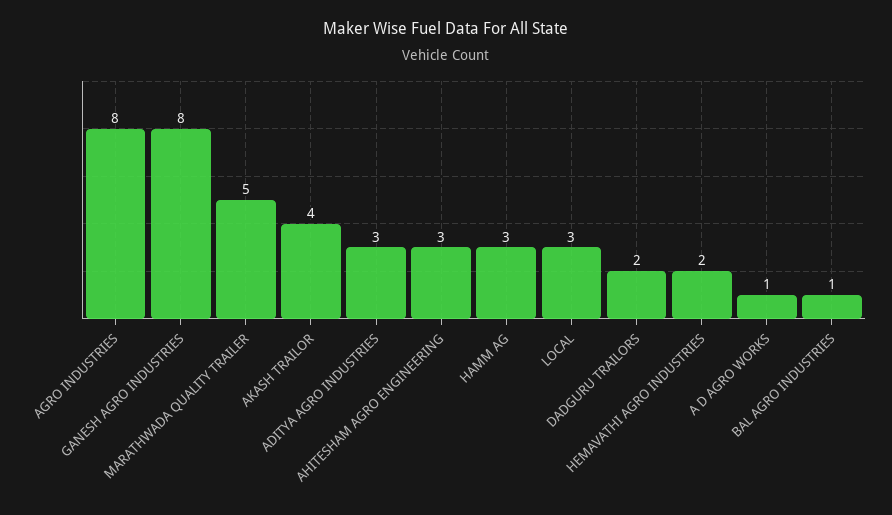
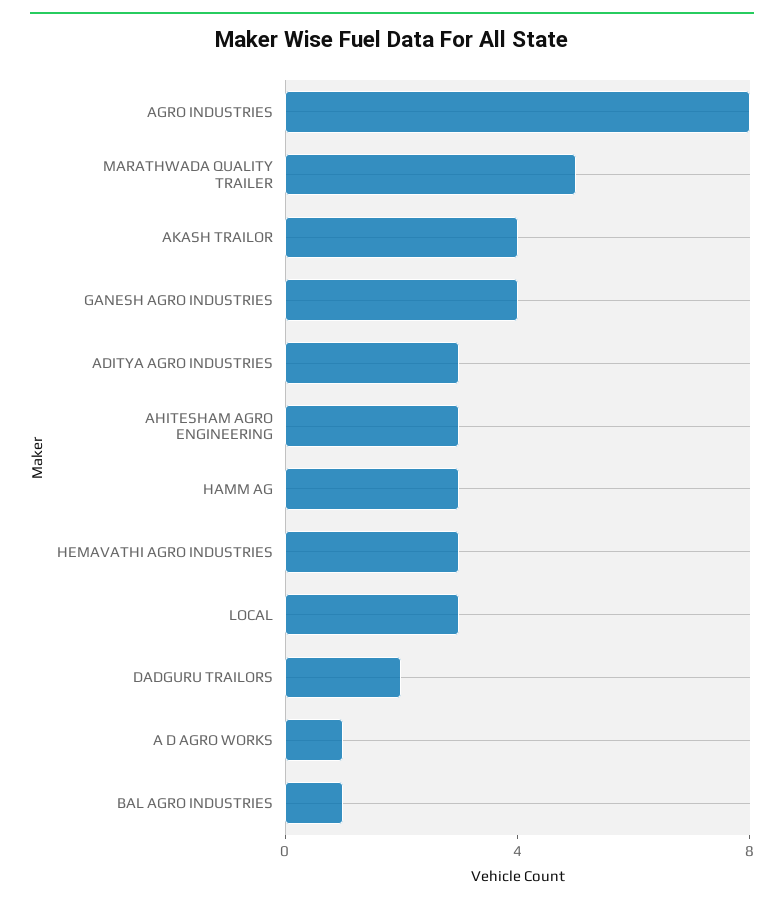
  {
    "AGRO INDUSTRIES": 8,
-   "GANESH AGRO INDUSTRIES": 8,
+   "GANESH AGRO INDUSTRIES": 4,
    "MARATHWADA QUALITY TRAILER": 5,
    "AKASH TRAILOR": 4,
    "ADITYA AGRO INDUSTRIES": 3,
    "AHITESHAM AGRO ENGINEERING": 3,
    "HAMM AG": 3,
    "LOCAL": 3,
    "DADGURU TRAILORS": 2,
-   "HEMAVATHI AGRO INDUSTRIES": 2,
+   "HEMAVATHI AGRO INDUSTRIES": 3,
    "A D AGRO WORKS": 1,
    "BAL AGRO INDUSTRIES": 1
  }

